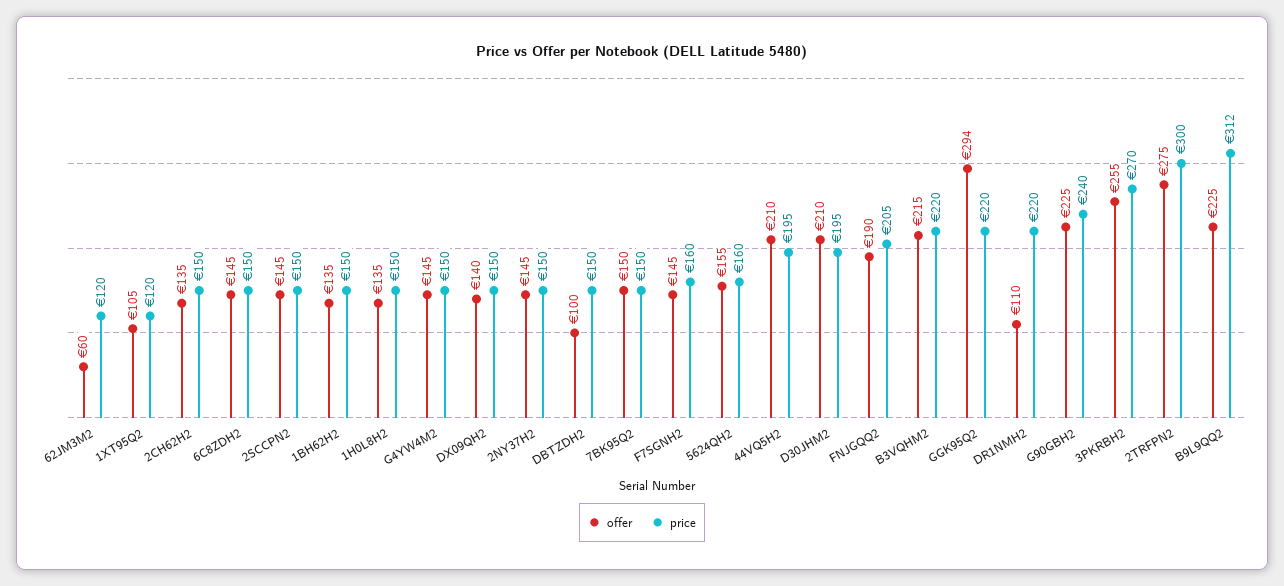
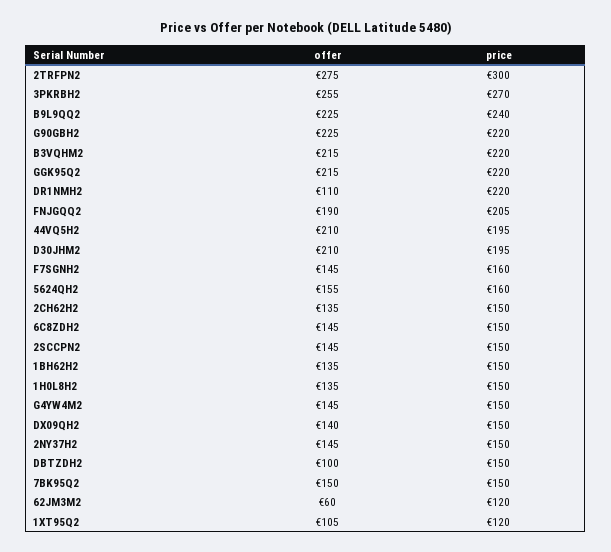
  {
    "offer": {
      "62JM3M2": 60,
      "1XT95Q2": 105,
      "2CH62H2": 135,
      "6C8ZDH2": 145,
      "2SCCPN2": 145,
      "1BH62H2": 135,
      "1H0L8H2": 135,
      "G4YW4M2": 145,
      "DX09QH2": 140,
      "2NY37H2": 145,
      "DBTZDH2": 100,
      "7BK95Q2": 150,
      "F7SGNH2": 145,
      "5624QH2": 155,
      "44VQ5H2": 210,
      "D30JHM2": 210,
      "FNJGQQ2": 190,
      "B3VQHM2": 215,
-     "GGK95Q2": 294,
+     "GGK95Q2": 215,
      "DR1NMH2": 110,
      "G90GBH2": 225,
      "3PKRBH2": 255,
      "2TRFPN2": 275,
      "B9L9QQ2": 225
    },
    "price": {
      "62JM3M2": 120,
      "1XT95Q2": 120,
      "2CH62H2": 150,
      "6C8ZDH2": 150,
      "2SCCPN2": 150,
      "1BH62H2": 150,
      "1H0L8H2": 150,
      "G4YW4M2": 150,
      "DX09QH2": 150,
      "2NY37H2": 150,
      "DBTZDH2": 150,
      "7BK95Q2": 150,
      "F7SGNH2": 160,
      "5624QH2": 160,
      "44VQ5H2": 195,
      "D30JHM2": 195,
      "FNJGQQ2": 205,
      "B3VQHM2": 220,
      "GGK95Q2": 220,
      "DR1NMH2": 220,
-     "G90GBH2": 240,
+     "G90GBH2": 220,
      "3PKRBH2": 270,
      "2TRFPN2": 300,
-     "B9L9QQ2": 312
+     "B9L9QQ2": 240
    }
  }

